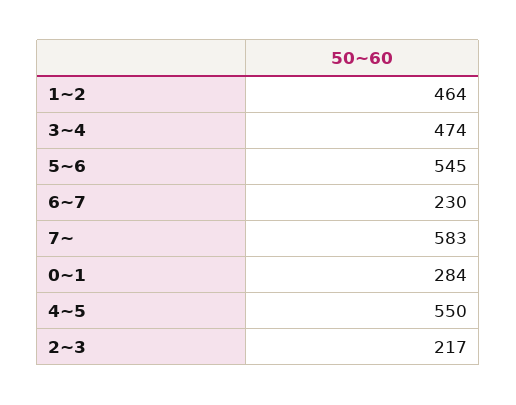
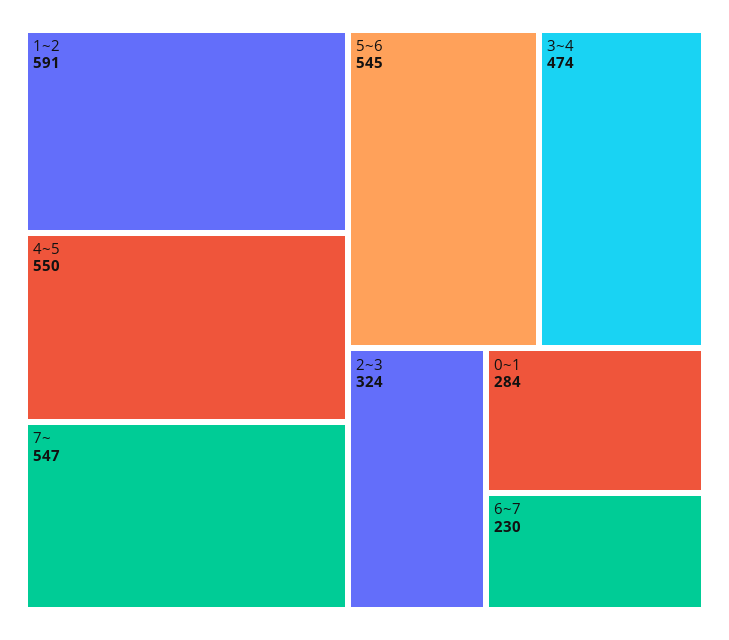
  {
-   "1~2": 464,
+   "1~2": 591,
    "3~4": 474,
    "5~6": 545,
    "6~7": 230,
-   "7~": 583,
+   "7~": 547,
    "0~1": 284,
    "4~5": 550,
-   "2~3": 217
+   "2~3": 324
  }

